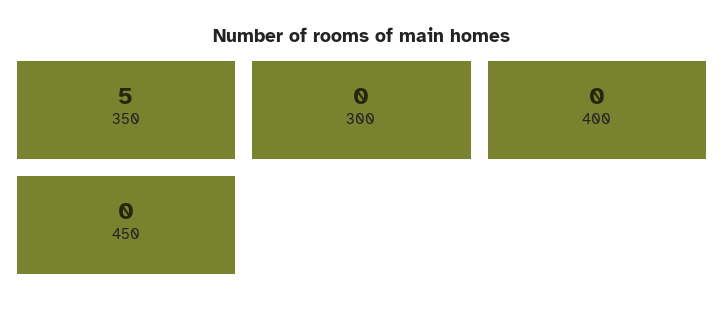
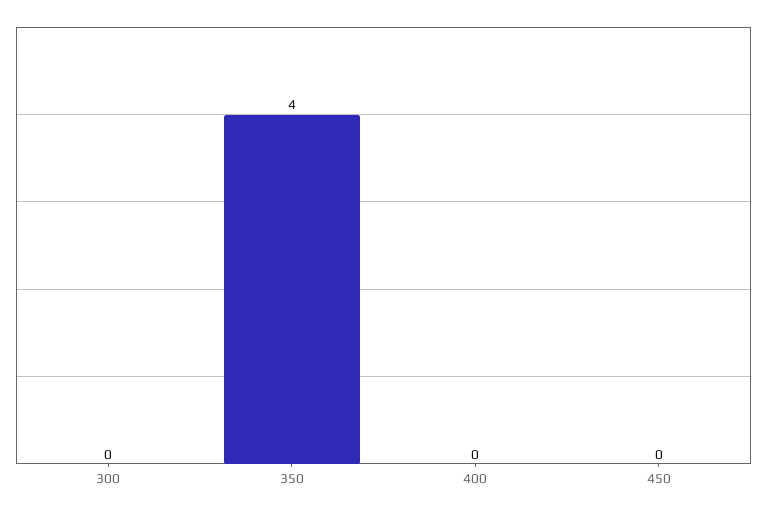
  {
-   "350": 5,
+   "350": 4,
    "300": 0,
    "400": 0,
    "450": 0
  }

